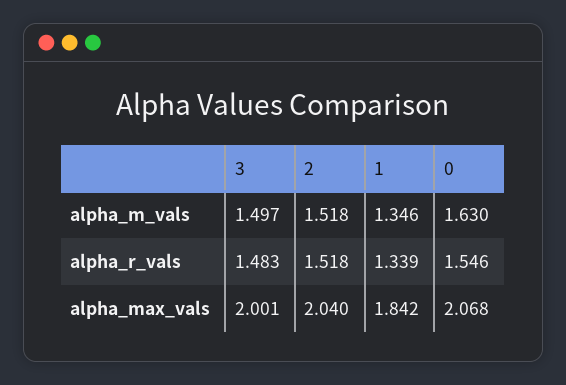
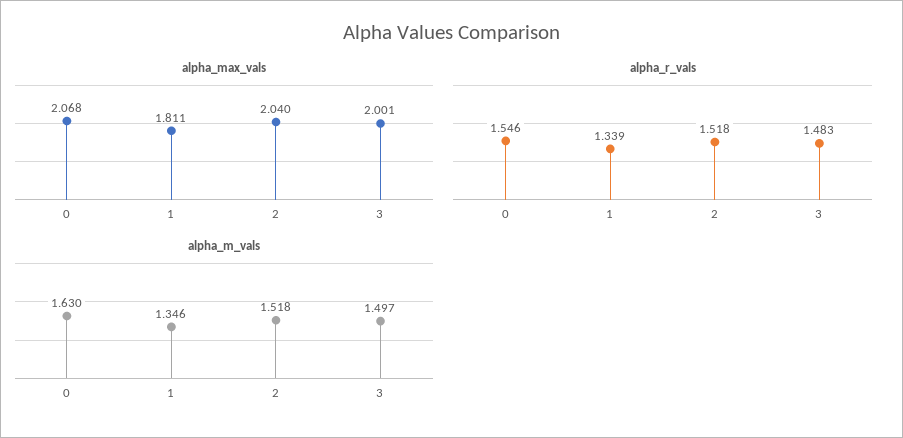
  {
    "alpha_m_vals": {
      "3": 1.497,
      "2": 1.518,
      "1": 1.346,
      "0": 1.63
    },
    "alpha_r_vals": {
      "3": 1.483,
      "2": 1.518,
      "1": 1.339,
      "0": 1.546
    },
    "alpha_max_vals": {
      "3": 2.001,
      "2": 2.04,
-     "1": 1.842,
+     "1": 1.811,
      "0": 2.068
    }
  }

